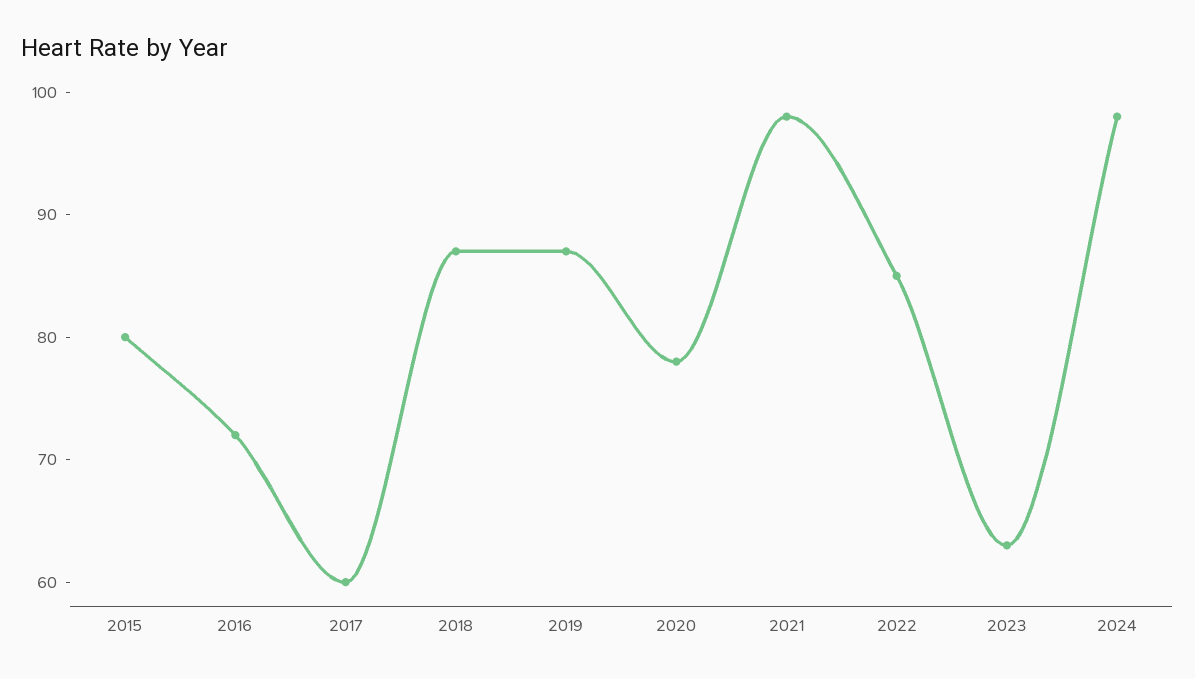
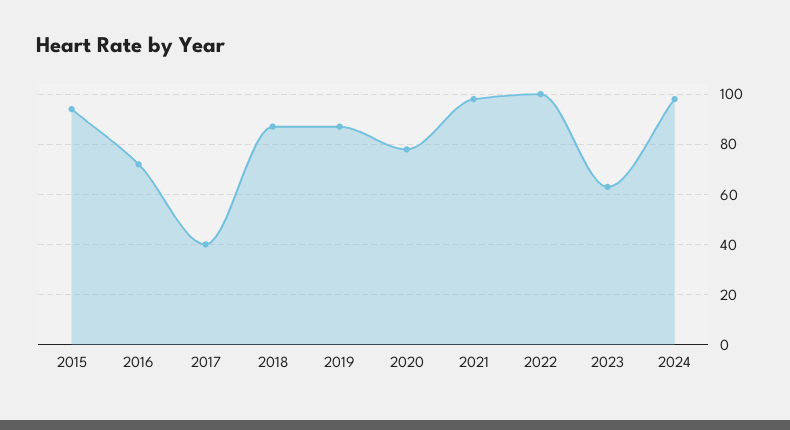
  {
-   "2015": 80,
+   "2015": 95,
    "2016": 72,
-   "2017": 60,
+   "2017": 40,
    "2018": 87,
    "2019": 87,
    "2020": 78,
    "2021": 98,
-   "2022": 85,
+   "2022": 100,
    "2023": 63,
    "2024": 98
  }

